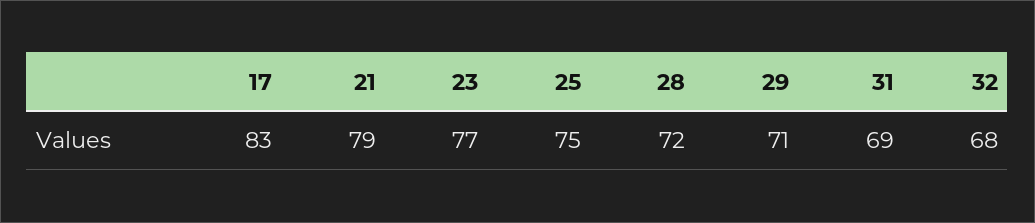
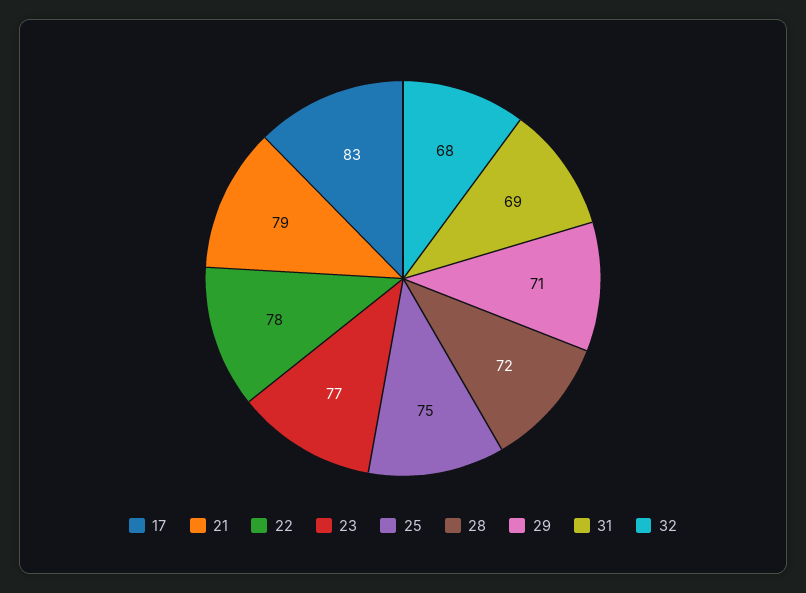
  {
    "17": 83,
    "21": 79,
    "23": 77,
    "25": 75,
    "28": 72,
    "29": 71,
    "31": 69,
-   "32": 68
+   "32": 68,
+   "22": 78
  }

